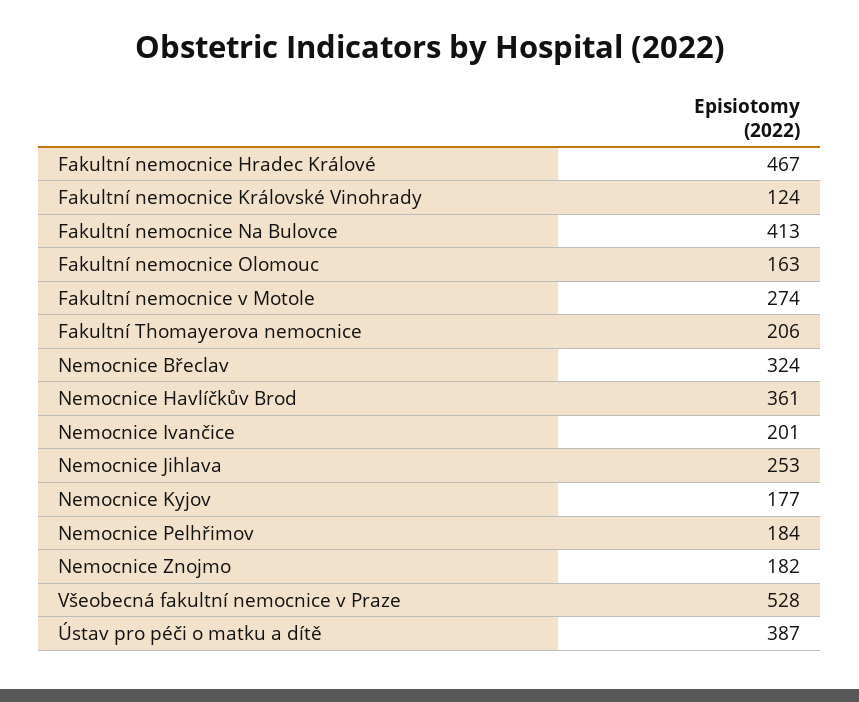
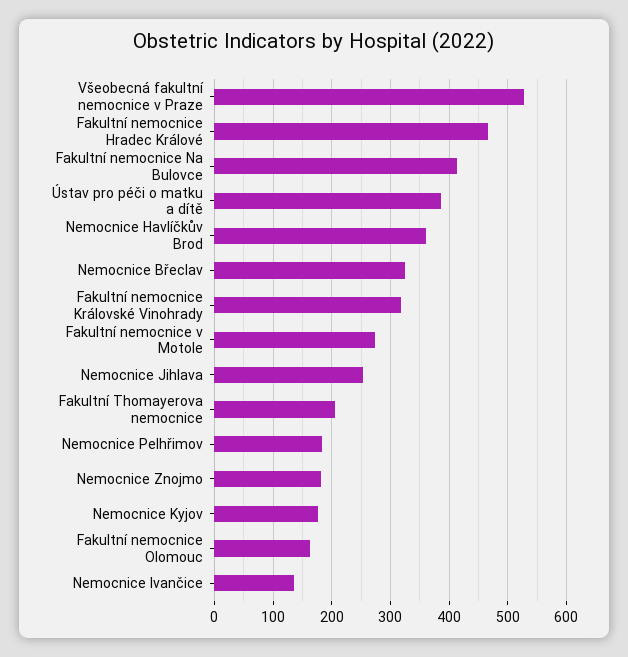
  {
    "Fakultní nemocnice Hradec Králové": 467,
-   "Fakultní nemocnice Královské Vinohrady": 124,
+   "Fakultní nemocnice Královské Vinohrady": 320,
    "Fakultní nemocnice Na Bulovce": 413,
    "Fakultní nemocnice Olomouc": 163,
    "Fakultní nemocnice v Motole": 274,
    "Fakultní Thomayerova nemocnice": 206,
    "Nemocnice Břeclav": 324,
    "Nemocnice Havlíčkův Brod": 361,
-   "Nemocnice Ivančice": 201,
+   "Nemocnice Ivančice": 140,
    "Nemocnice Jihlava": 253,
    "Nemocnice Kyjov": 177,
    "Nemocnice Pelhřimov": 184,
    "Nemocnice Znojmo": 182,
    "Všeobecná fakultní nemocnice v Praze": 528,
    "Ústav pro péči o matku a dítě": 387
  }

